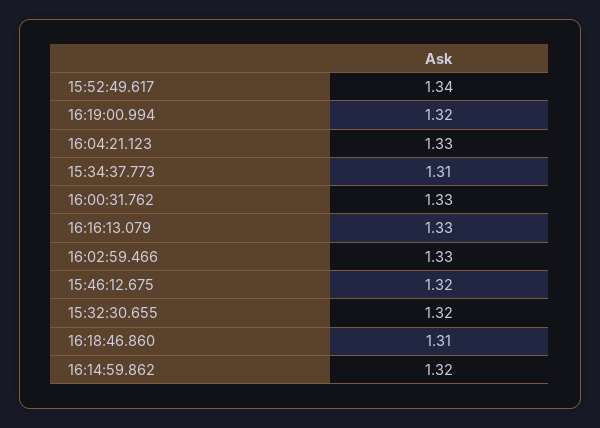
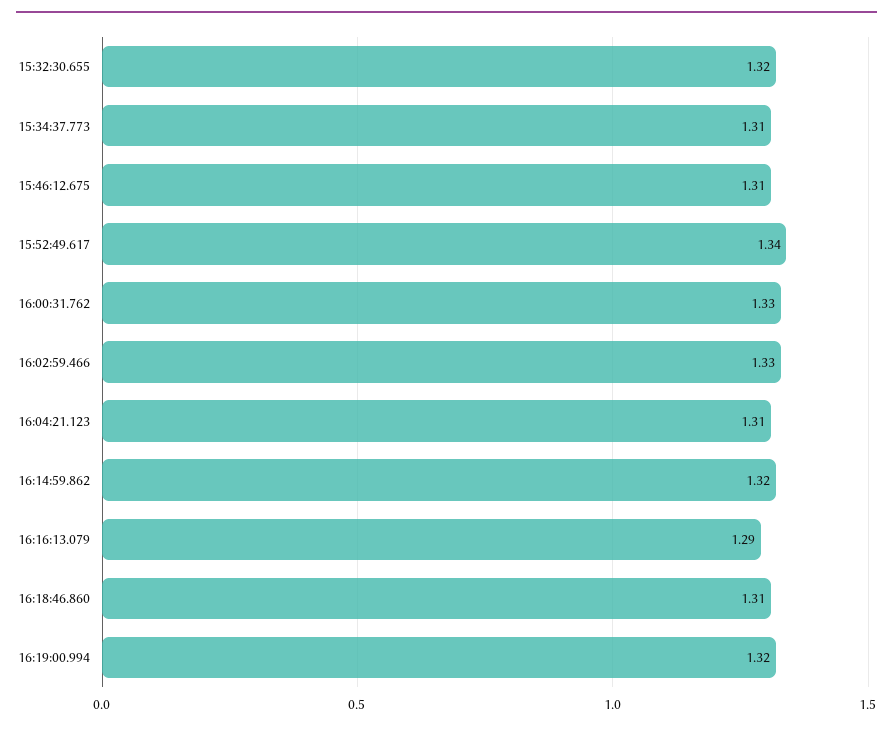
  {
    "15:52:49.617": 1.34,
    "16:19:00.994": 1.32,
-   "16:04:21.123": 1.33,
+   "16:04:21.123": 1.31,
    "15:34:37.773": 1.31,
    "16:00:31.762": 1.33,
-   "16:16:13.079": 1.33,
+   "16:16:13.079": 1.29,
    "16:02:59.466": 1.33,
-   "15:46:12.675": 1.32,
+   "15:46:12.675": 1.31,
    "15:32:30.655": 1.32,
    "16:18:46.860": 1.31,
    "16:14:59.862": 1.32
  }

